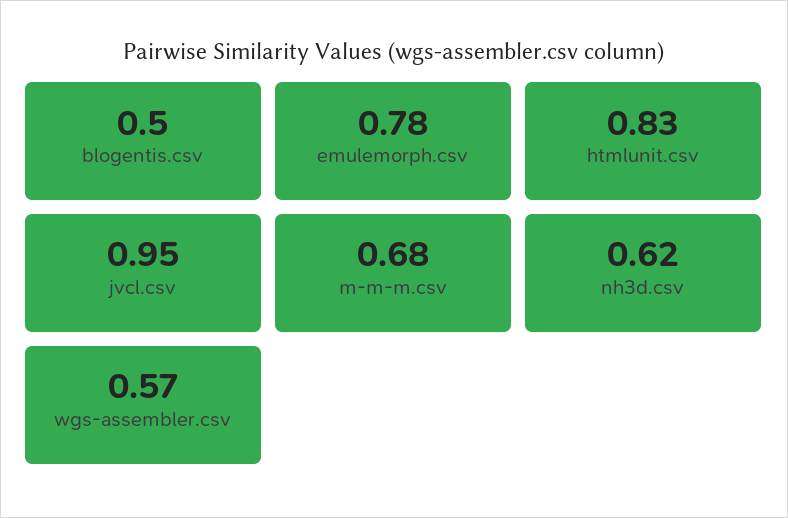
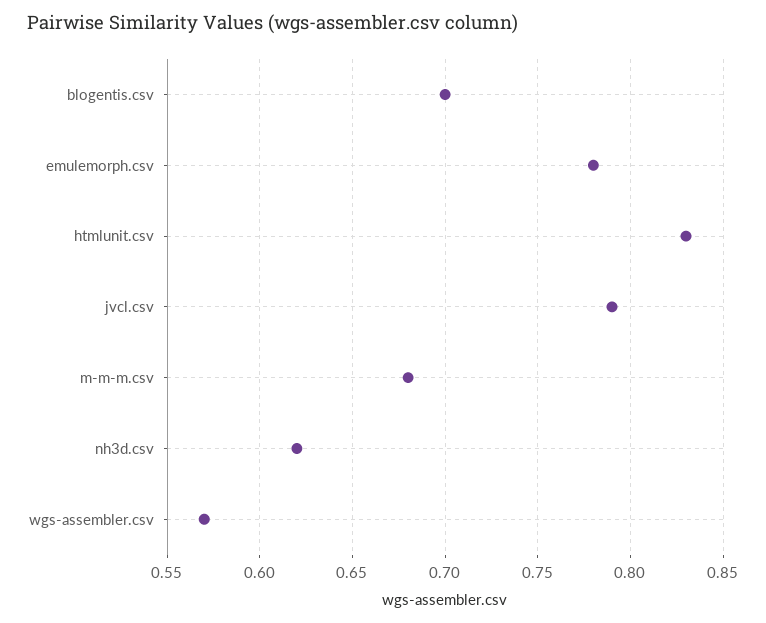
  {
-   "blogentis.csv": 0.5,
+   "blogentis.csv": 0.7,
    "emulemorph.csv": 0.78,
    "htmlunit.csv": 0.83,
-   "jvcl.csv": 0.95,
+   "jvcl.csv": 0.79,
    "m-m-m.csv": 0.68,
    "nh3d.csv": 0.62,
    "wgs-assembler.csv": 0.57
  }

